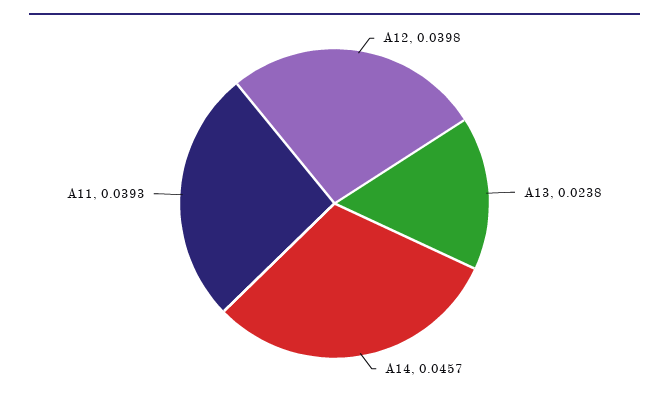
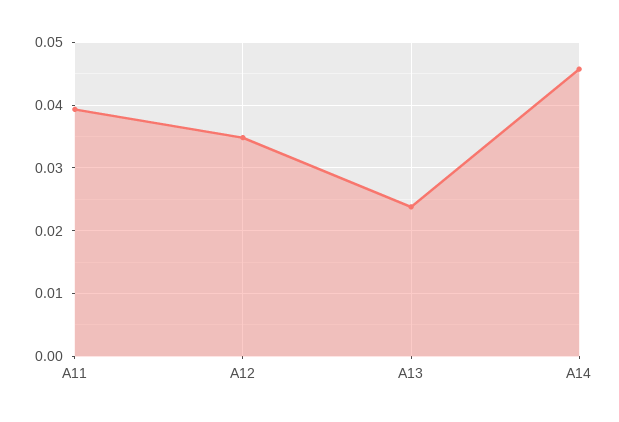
  {
-   "A12": 0.0398,
+   "A12": 0.035,
    "A13": 0.0238,
    "A14": 0.0457,
    "A11": 0.0393
  }

